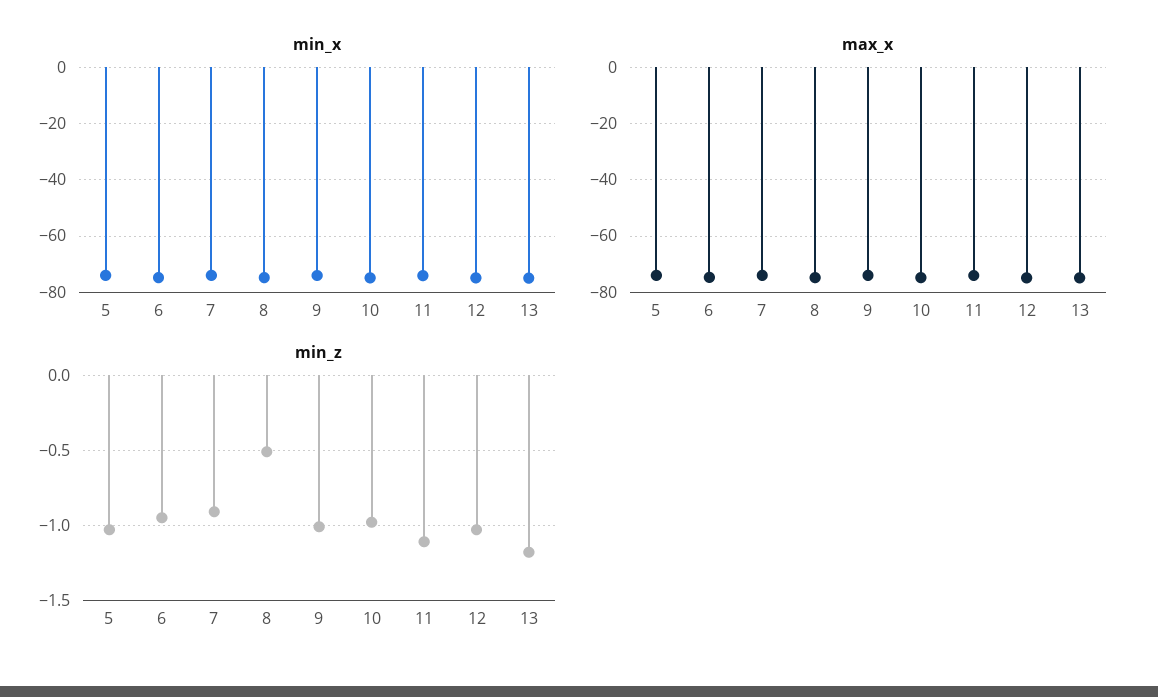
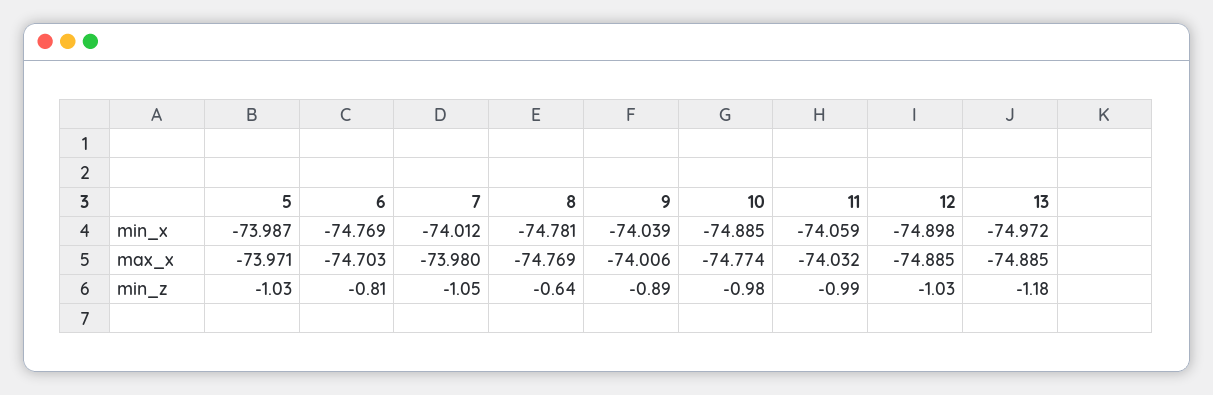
  {
    "min_x": {
      "5": -73.987,
      "6": -74.769,
      "7": -74.012,
      "8": -74.781,
      "9": -74.039,
      "10": -74.885,
      "11": -74.059,
      "12": -74.898,
      "13": -74.972
    },
    "max_x": {
      "5": -73.971,
      "6": -74.703,
      "7": -73.98,
      "8": -74.769,
      "9": -74.006,
      "10": -74.774,
      "11": -74.032,
      "12": -74.885,
      "13": -74.885
    },
    "min_z": {
      "5": -1.03,
-     "6": -0.95,
+     "6": -0.81,
-     "7": -0.9,
+     "7": -1.05,
-     "8": -0.5,
+     "8": -0.64,
-     "9": -1,
+     "9": -0.89,
      "10": -0.98,
-     "11": -1.1,
+     "11": -0.99,
      "12": -1.03,
      "13": -1.18
    }
  }

